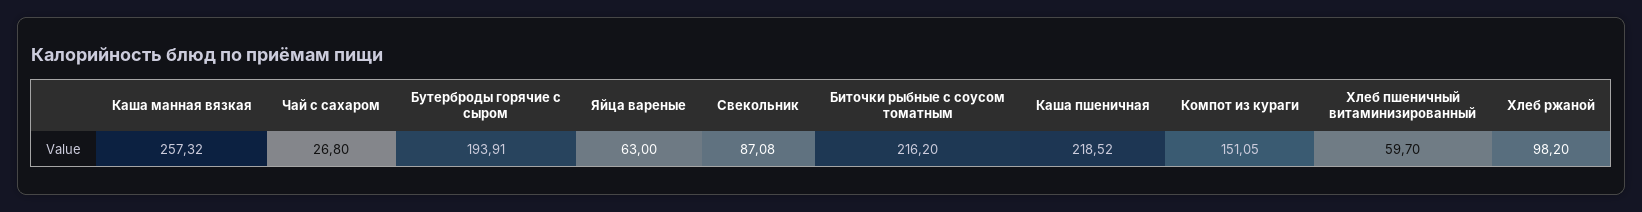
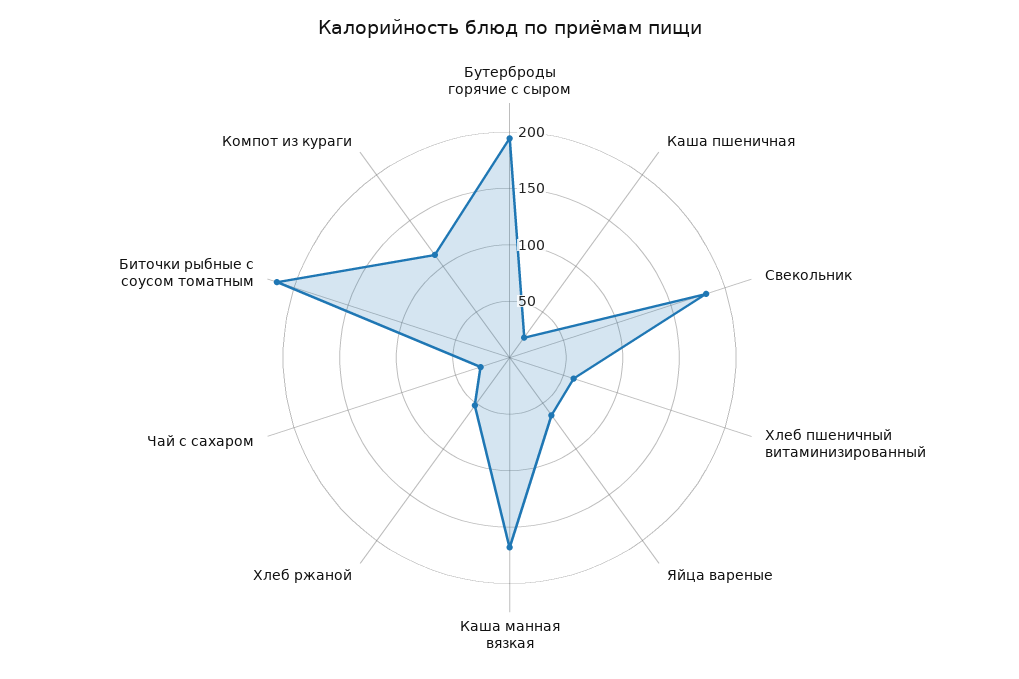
  {
-   "Каша манная вязкая": 257.32,
+   "Каша манная вязкая": 170,
    "Чай с сахаром": 26.8,
    "Бутерброды горячие с сыром": 193.91,
    "Яйца вареные": 63,
-   "Свекольник": 87.08,
+   "Свекольник": 180,
    "Биточки рыбные с соусом томатным": 216.2,
-   "Каша пшеничная": 218.52,
+   "Каша пшеничная": 20,
-   "Компот из кураги": 151.05,
+   "Компот из кураги": 110,
    "Хлеб пшеничный витаминизированный": 59.7,
-   "Хлеб ржаной": 98.2
+   "Хлеб ржаной": 50
  }

